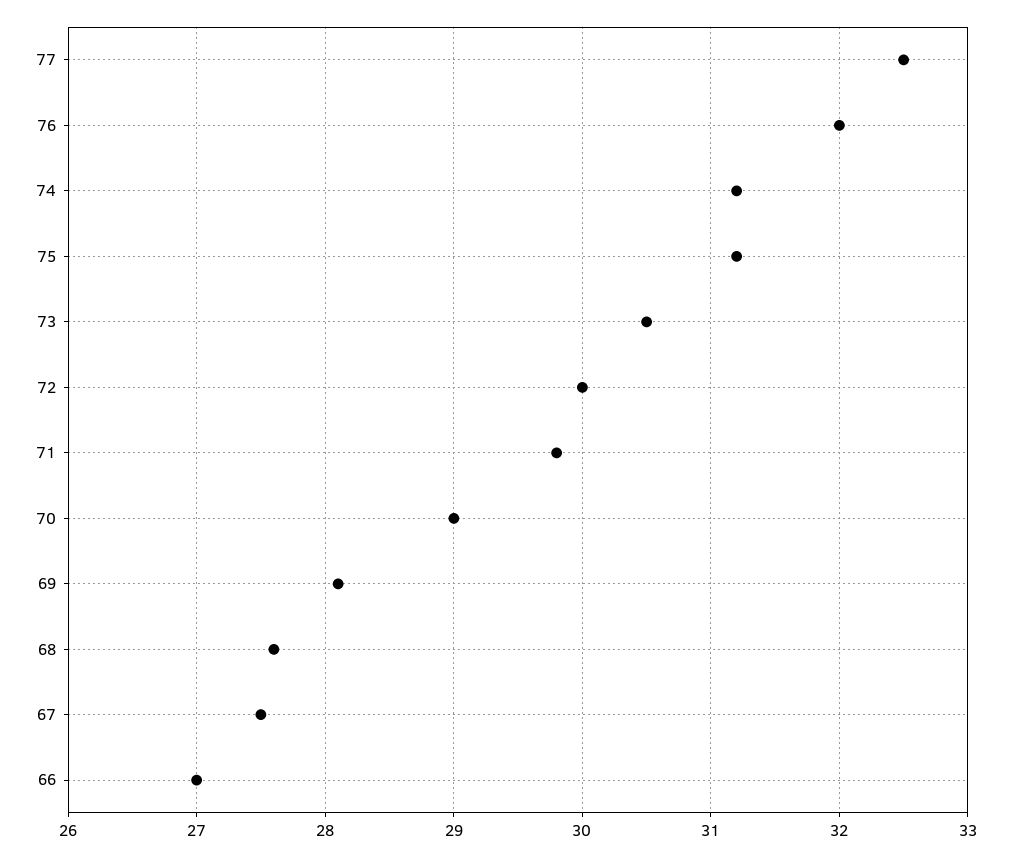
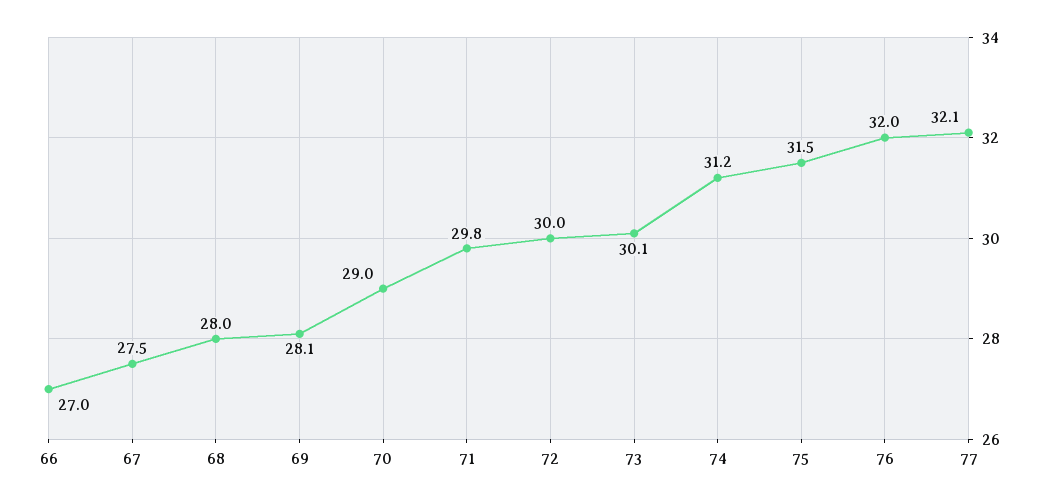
  {
-   "77": 32.5,
+   "77": 32.1,
    "76": 32,
    "74": 31.2,
-   "75": 31.2,
+   "75": 31.5,
-   "73": 30.5,
+   "73": 30.1,
    "72": 30,
    "71": 29.8,
    "70": 29,
    "69": 28.1,
-   "68": 27.6,
+   "68": 28,
    "67": 27.5,
    "66": 27
  }

